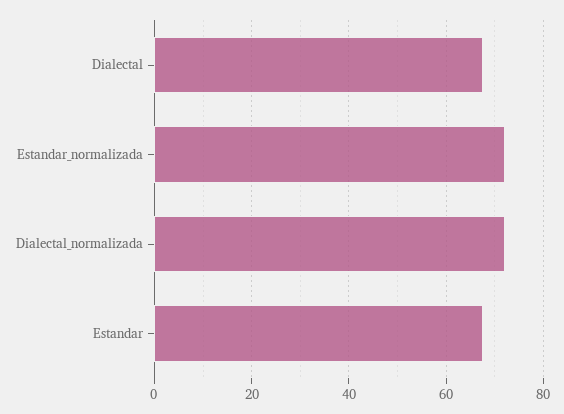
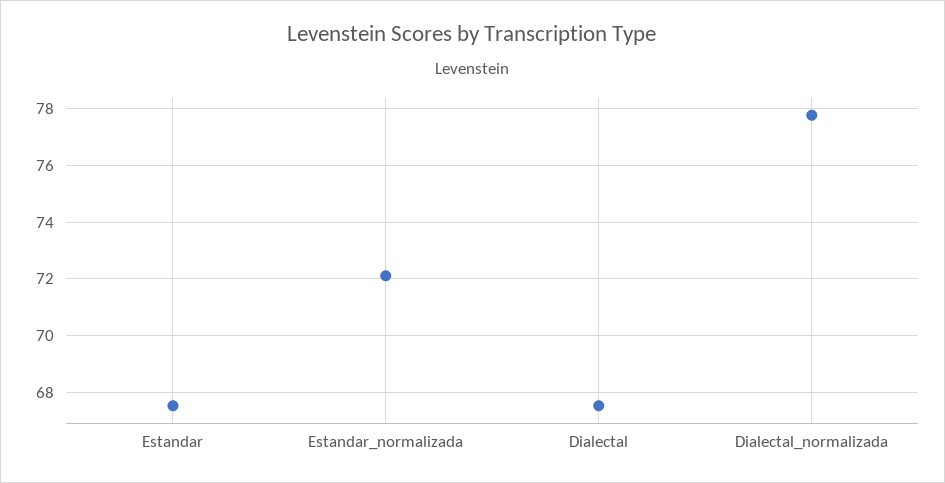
  {
    "Dialectal": 67.5,
    "Estandar_normalizada": 72,
-   "Dialectal_normalizada": 72,
+   "Dialectal_normalizada": 77.75,
    "Estandar": 67.5
  }

